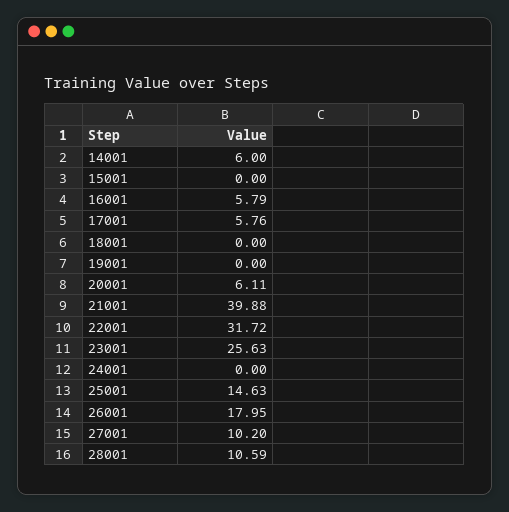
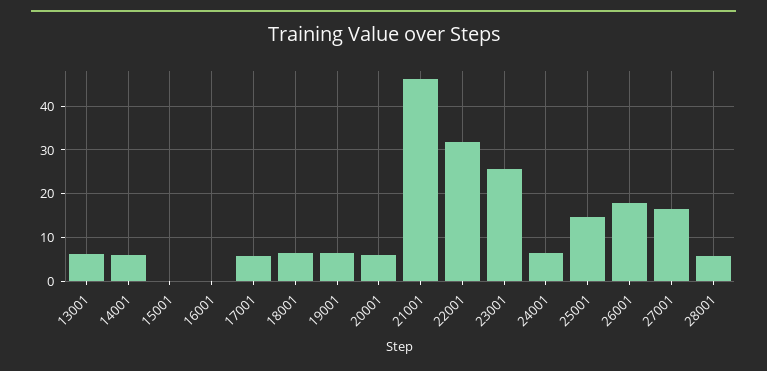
  {
    "14001": 6,
    "15001": 0,
-   "16001": 5.79,
+   "16001": 0,
    "17001": 5.76,
-   "18001": 0,
+   "18001": 6,
-   "19001": 0,
+   "19001": 6,
    "20001": 6.11,
-   "21001": 39.88,
+   "21001": 46,
    "22001": 31.72,
    "23001": 25.63,
-   "24001": 0,
+   "24001": 6,
    "25001": 14.63,
    "26001": 17.95,
-   "27001": 10.2,
+   "27001": 16,
-   "28001": 10.59
+   "28001": 6,
+   "13001": 6
  }

